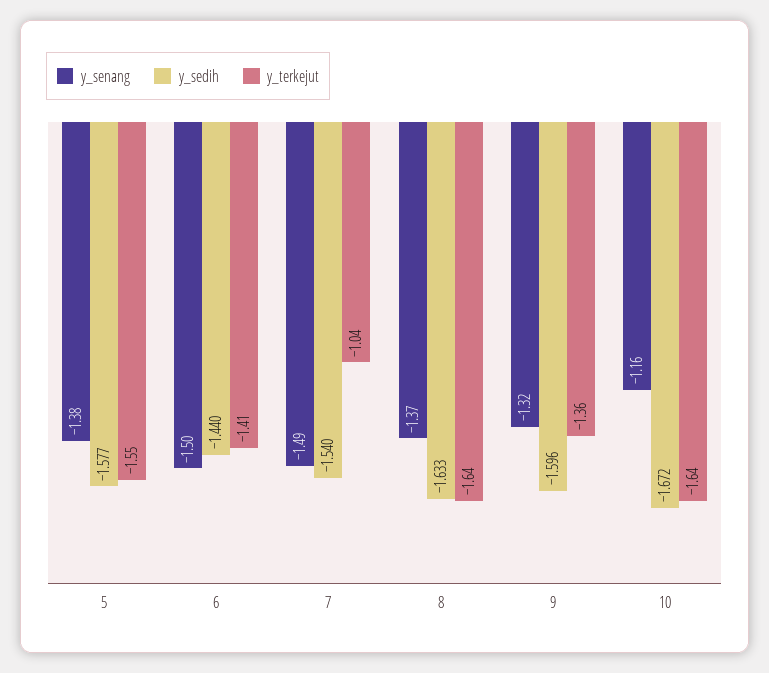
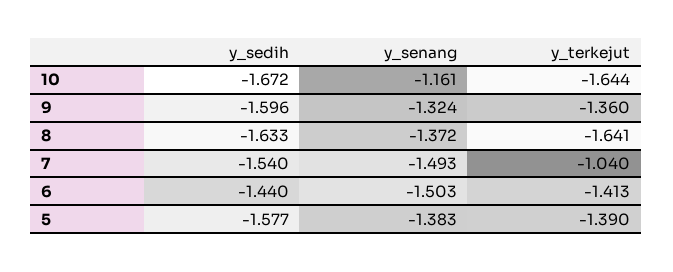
  {
    "y_senang": {
      "5": -1.383,
      "6": -1.503,
      "7": -1.493,
      "8": -1.372,
      "9": -1.324,
      "10": -1.161
    },
    "y_sedih": {
      "5": -1.577,
      "6": -1.44,
      "7": -1.54,
      "8": -1.633,
      "9": -1.596,
      "10": -1.672
    },
    "y_terkejut": {
-     "5": -1.55,
+     "5": -1.39,
      "6": -1.413,
      "7": -1.04,
      "8": -1.641,
      "9": -1.36,
      "10": -1.644
    }
  }

